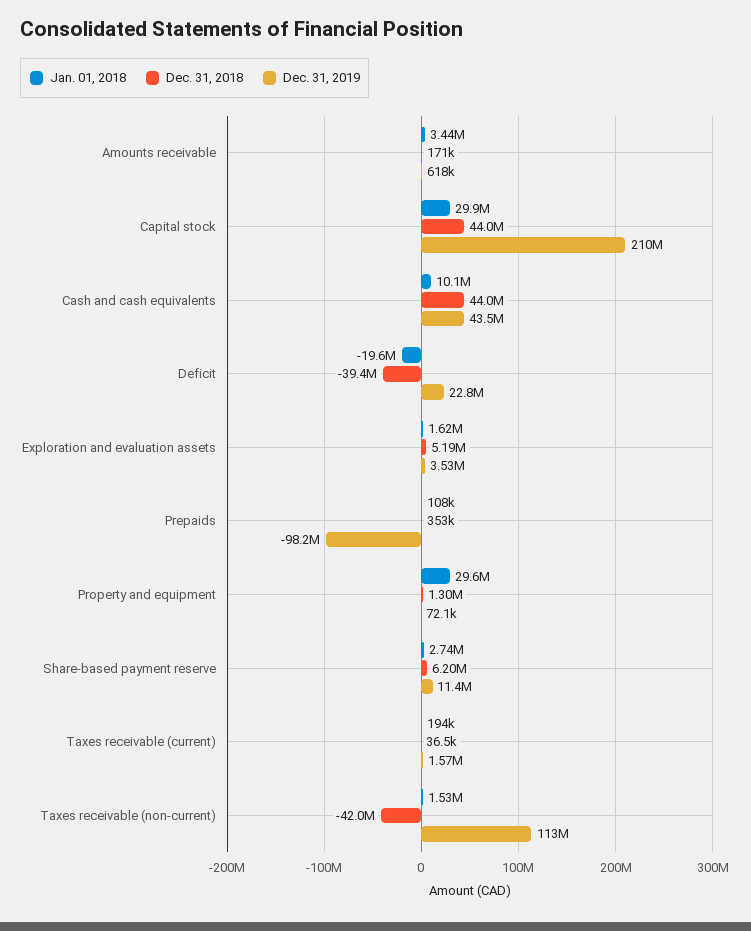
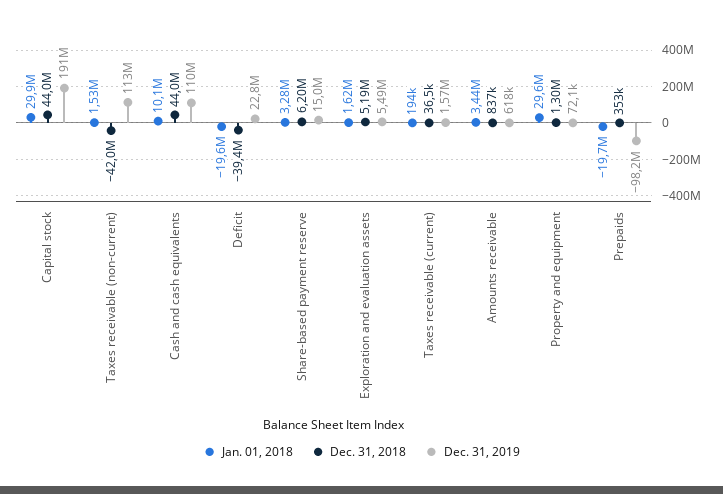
  {
    "Jan. 01, 2018": {
      "Amounts receivable": 3440000,
      "Capital stock": 29900000,
      "Cash and cash equivalents": 10100000,
      "Deficit": -19600000,
      "Exploration and evaluation assets": 1620000,
-     "Prepaids": 108000,
+     "Prepaids": -19700000,
      "Property and equipment": 29600000,
-     "Share-based payment reserve": 2740000,
+     "Share-based payment reserve": 3280000,
      "Taxes receivable (current)": 194000,
      "Taxes receivable (non-current)": 1530000
    },
    "Dec. 31, 2018": {
-     "Amounts receivable": 171000,
+     "Amounts receivable": 837000,
      "Capital stock": 44000000,
      "Cash and cash equivalents": 44000000,
      "Deficit": -39400000,
      "Exploration and evaluation assets": 5190000,
      "Prepaids": 353000,
      "Property and equipment": 1300000,
      "Share-based payment reserve": 6200000,
      "Taxes receivable (current)": 36500,
      "Taxes receivable (non-current)": -42000000
    },
    "Dec. 31, 2019": {
      "Amounts receivable": 618000,
-     "Capital stock": 210000000,
+     "Capital stock": 191000000,
-     "Cash and cash equivalents": 43500000,
+     "Cash and cash equivalents": 110000000,
      "Deficit": 22800000,
-     "Exploration and evaluation assets": 3530000,
+     "Exploration and evaluation assets": 5490000,
      "Prepaids": -98200000,
      "Property and equipment": 72100,
-     "Share-based payment reserve": 11400000,
+     "Share-based payment reserve": 15000000,
      "Taxes receivable (current)": 1570000,
      "Taxes receivable (non-current)": 113000000
    }
  }

